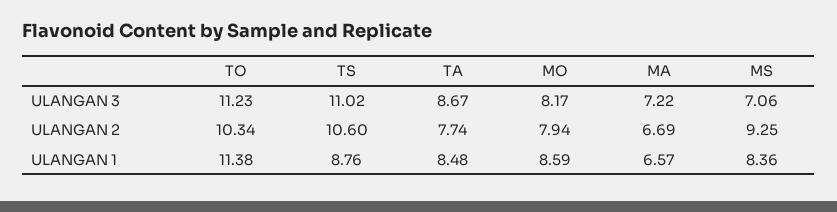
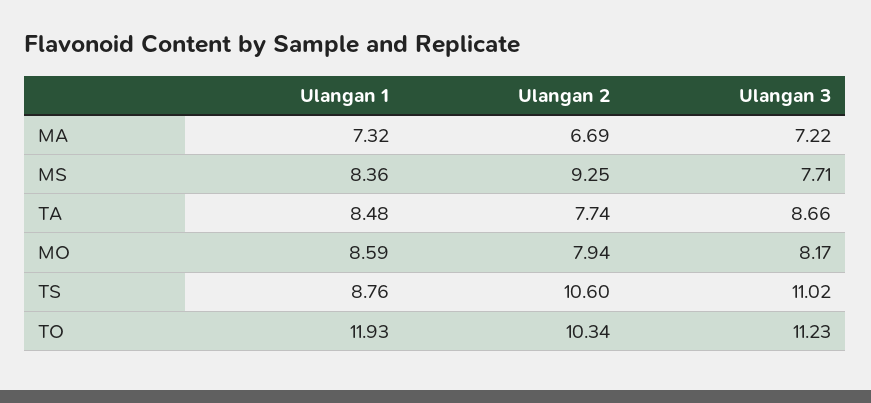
  {
    "TO": {
      "ULANGAN 3": 11.23,
      "ULANGAN 2": 10.34,
-     "ULANGAN 1": 11.38
+     "ULANGAN 1": 11.93
    },
    "TS": {
      "ULANGAN 3": 11.02,
      "ULANGAN 2": 10.6,
      "ULANGAN 1": 8.76
    },
    "TA": {
-     "ULANGAN 3": 8.67,
+     "ULANGAN 3": 8.66,
      "ULANGAN 2": 7.74,
      "ULANGAN 1": 8.48
    },
    "MO": {
      "ULANGAN 3": 8.17,
      "ULANGAN 2": 7.94,
      "ULANGAN 1": 8.59
    },
    "MA": {
      "ULANGAN 3": 7.22,
      "ULANGAN 2": 6.69,
-     "ULANGAN 1": 6.57
+     "ULANGAN 1": 7.32
    },
    "MS": {
-     "ULANGAN 3": 7.06,
+     "ULANGAN 3": 7.71,
      "ULANGAN 2": 9.25,
      "ULANGAN 1": 8.36
    }
  }

